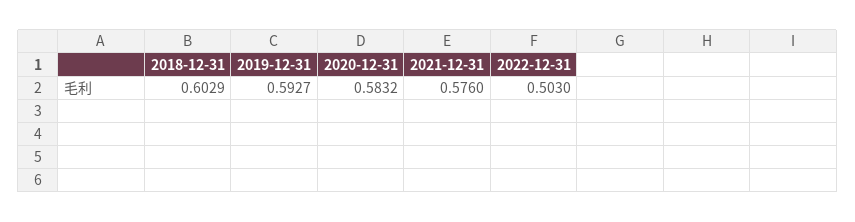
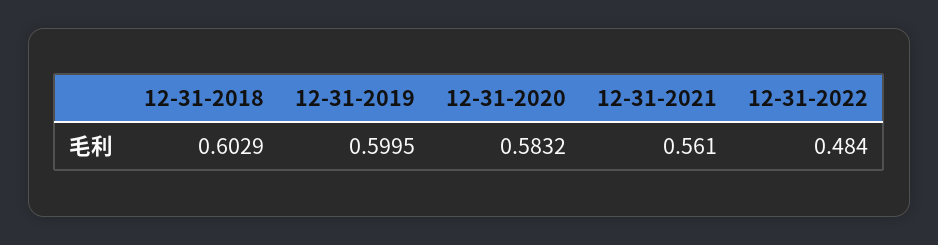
  {
    "2018-12-31": 0.6029,
-   "2019-12-31": 0.5927,
+   "2019-12-31": 0.5995,
    "2020-12-31": 0.5832,
-   "2021-12-31": 0.576,
+   "2021-12-31": 0.561,
-   "2022-12-31": 0.503
+   "2022-12-31": 0.484
  }

